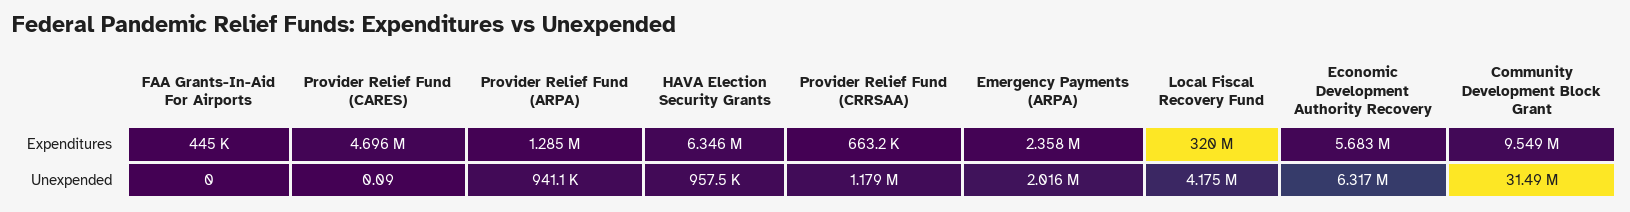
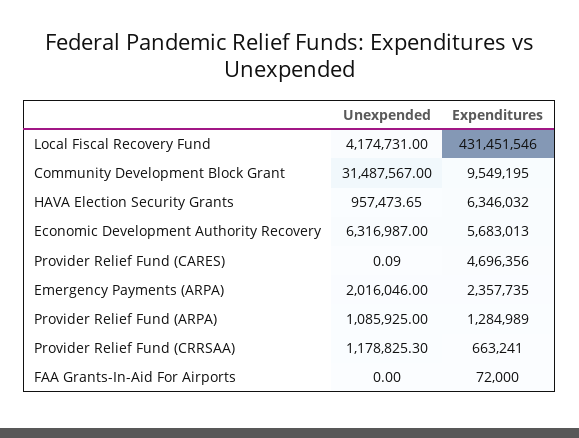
  {
    "FAA Grants-In-Aid For Airports": {
-     "Expenditures": 445000,
+     "Expenditures": 72000,
      "Unexpended": 0
    },
    "Provider Relief Fund (CARES)": {
      "Expenditures": 4696356,
      "Unexpended": 0.09
    },
    "Provider Relief Fund (ARPA)": {
      "Expenditures": 1284989,
-     "Unexpended": 941100
+     "Unexpended": 1085925
    },
    "HAVA Election Security Grants": {
      "Expenditures": 6346032,
      "Unexpended": 957473.65
    },
    "Provider Relief Fund (CRRSAA)": {
      "Expenditures": 663241,
      "Unexpended": 1178825.3
    },
    "Emergency Payments (ARPA)": {
      "Expenditures": 2357735,
      "Unexpended": 2016046
    },
    "Local Fiscal Recovery Fund": {
-     "Expenditures": 320000000,
+     "Expenditures": 431451546,
      "Unexpended": 4174731
    },
    "Economic Development Authority Recovery": {
      "Expenditures": 5683013,
      "Unexpended": 6316987
    },
    "Community Development Block Grant": {
      "Expenditures": 9549195,
      "Unexpended": 31487567
    }
  }

